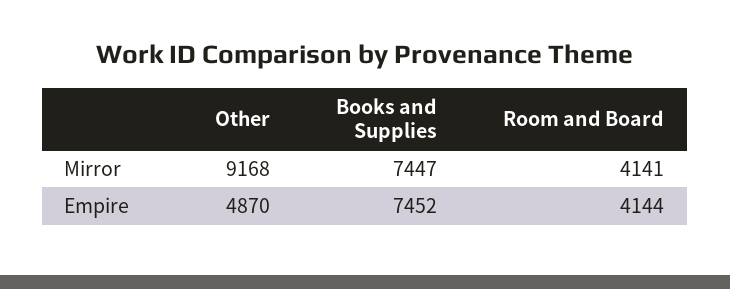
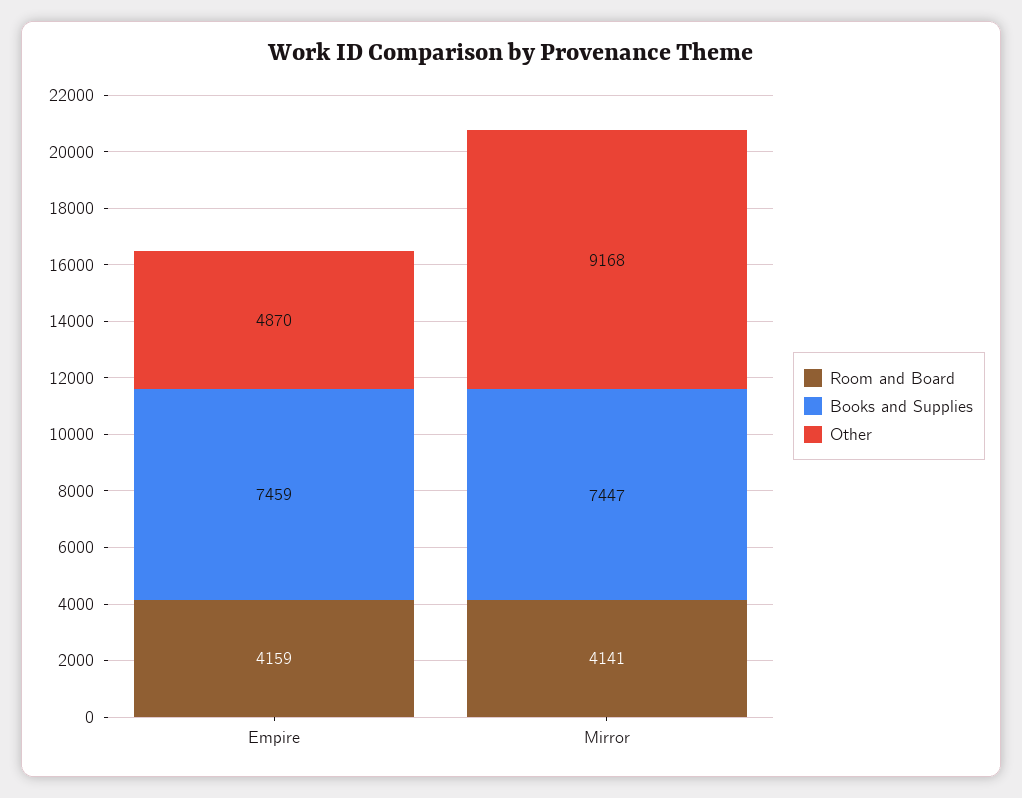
  {
    "Other": {
      "Mirror": 9168,
      "Empire": 4870
    },
    "Books and Supplies": {
      "Mirror": 7447,
-     "Empire": 7452
+     "Empire": 7459
    },
    "Room and Board": {
      "Mirror": 4141,
-     "Empire": 4144
+     "Empire": 4159
    }
  }

